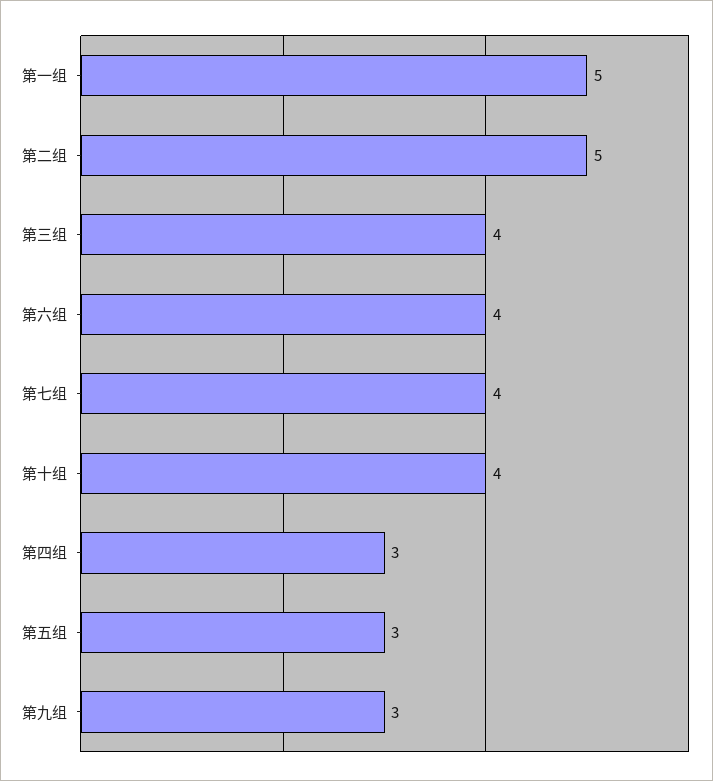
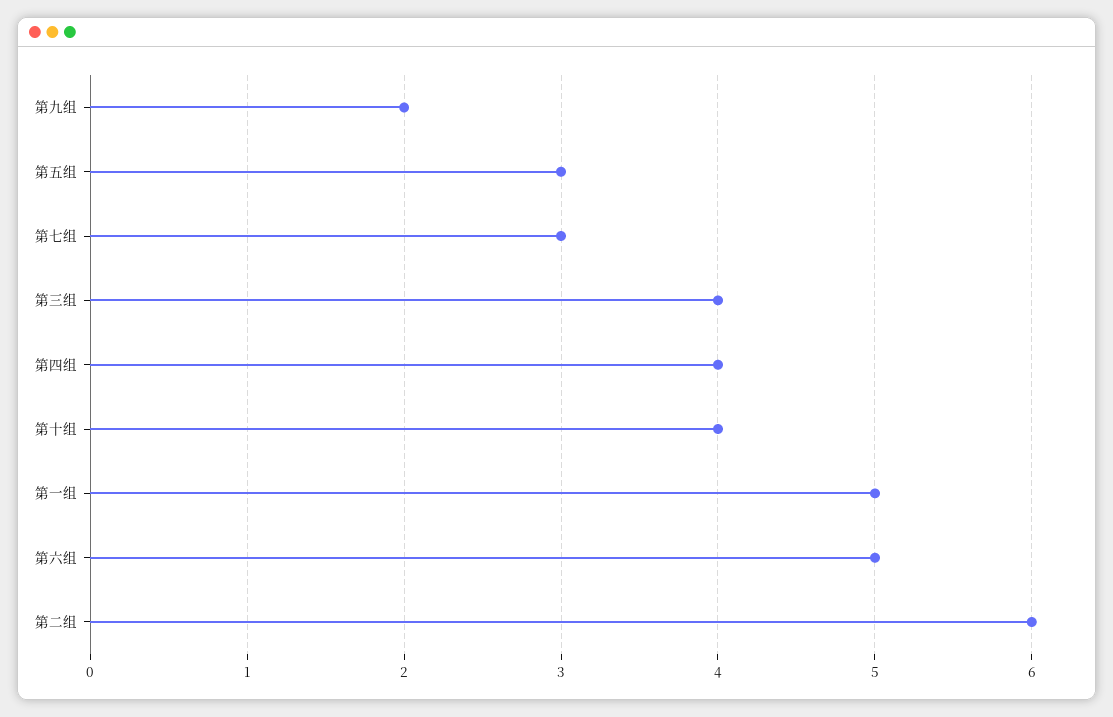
  {
    "第一组": 5,
-   "第二组": 5,
+   "第二组": 6,
    "第三组": 4,
-   "第六组": 4,
+   "第六组": 5,
-   "第七组": 4,
+   "第七组": 3,
    "第十组": 4,
-   "第四组": 3,
+   "第四组": 4,
    "第五组": 3,
-   "第九组": 3
+   "第九组": 2
  }

